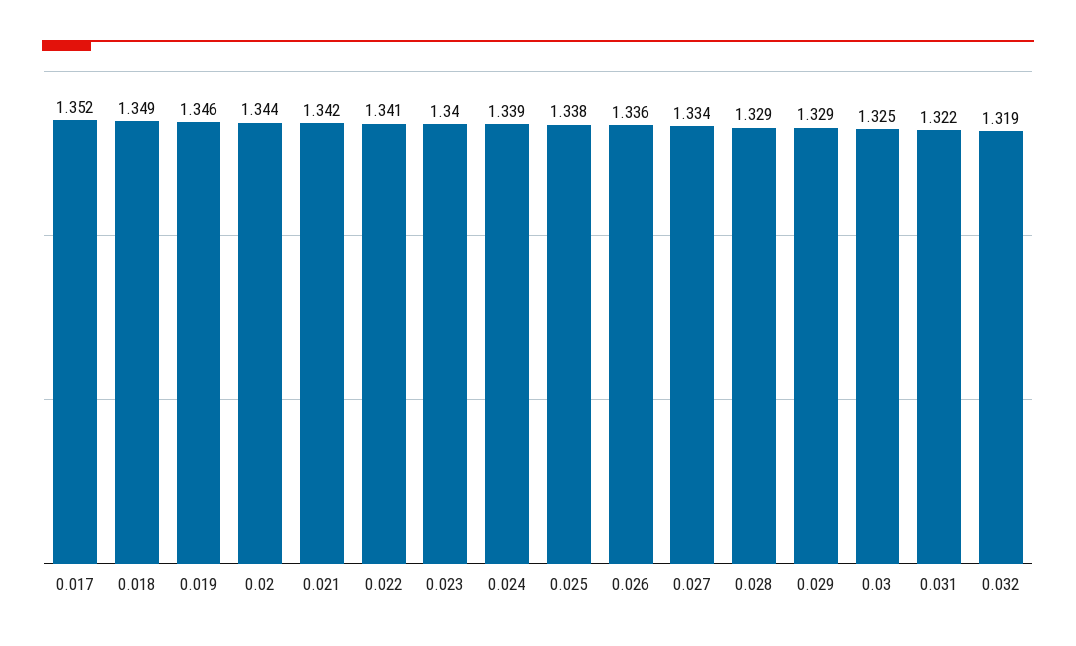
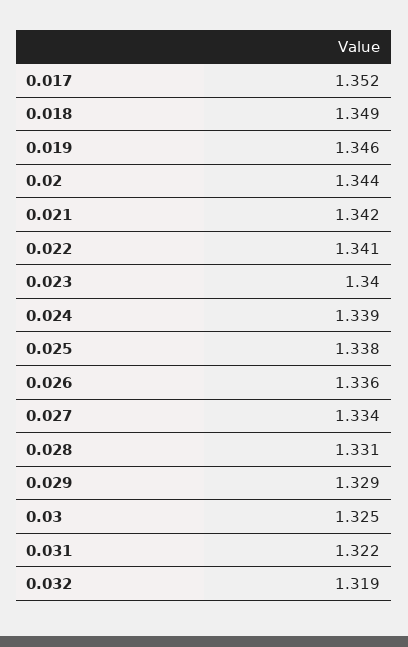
  {
    "0.017": 1.352,
    "0.018": 1.349,
    "0.019": 1.346,
    "0.02": 1.344,
    "0.021": 1.342,
    "0.022": 1.341,
    "0.023": 1.34,
    "0.024": 1.339,
    "0.025": 1.338,
    "0.026": 1.336,
    "0.027": 1.334,
-   "0.028": 1.329,
+   "0.028": 1.331,
    "0.029": 1.329,
    "0.03": 1.325,
    "0.031": 1.322,
    "0.032": 1.319
  }

